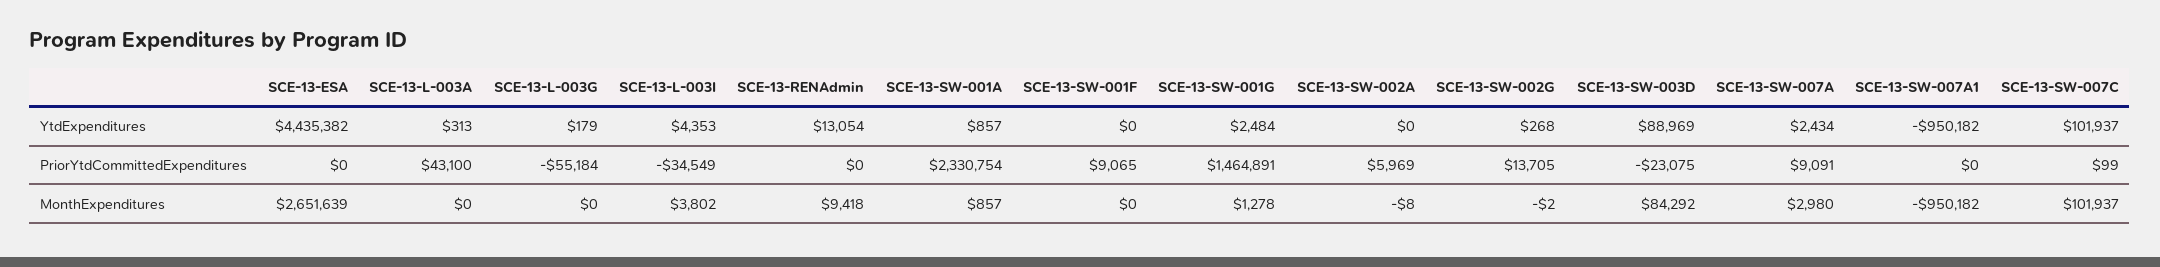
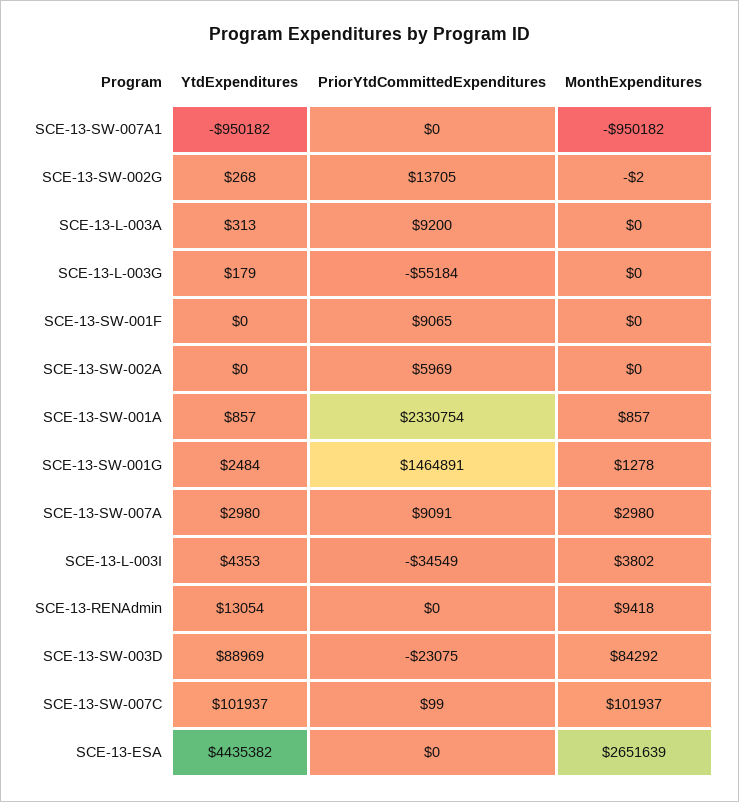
  {
    "SCE-13-ESA": {
      "YtdExpenditures": 4435382,
      "PriorYtdCommittedExpenditures": 0,
      "MonthExpenditures": 2651639
    },
    "SCE-13-L-003A": {
      "YtdExpenditures": 313,
-     "PriorYtdCommittedExpenditures": 43100,
+     "PriorYtdCommittedExpenditures": 9200,
      "MonthExpenditures": 0
    },
    "SCE-13-L-003G": {
      "YtdExpenditures": 179,
      "PriorYtdCommittedExpenditures": -55184,
      "MonthExpenditures": 0
    },
    "SCE-13-L-003I": {
      "YtdExpenditures": 4353,
      "PriorYtdCommittedExpenditures": -34549,
      "MonthExpenditures": 3802
    },
    "SCE-13-RENAdmin": {
      "YtdExpenditures": 13054,
      "PriorYtdCommittedExpenditures": 0,
      "MonthExpenditures": 9418
    },
    "SCE-13-SW-001A": {
      "YtdExpenditures": 857,
      "PriorYtdCommittedExpenditures": 2330754,
      "MonthExpenditures": 857
    },
    "SCE-13-SW-001F": {
      "YtdExpenditures": 0,
      "PriorYtdCommittedExpenditures": 9065,
      "MonthExpenditures": 0
    },
    "SCE-13-SW-001G": {
      "YtdExpenditures": 2484,
      "PriorYtdCommittedExpenditures": 1464891,
      "MonthExpenditures": 1278
    },
    "SCE-13-SW-002A": {
      "YtdExpenditures": 0,
      "PriorYtdCommittedExpenditures": 5969,
-     "MonthExpenditures": -8
+     "MonthExpenditures": 0
    },
    "SCE-13-SW-002G": {
      "YtdExpenditures": 268,
      "PriorYtdCommittedExpenditures": 13705,
      "MonthExpenditures": -2
    },
    "SCE-13-SW-003D": {
      "YtdExpenditures": 88969,
      "PriorYtdCommittedExpenditures": -23075,
      "MonthExpenditures": 84292
    },
    "SCE-13-SW-007A": {
-     "YtdExpenditures": 2434,
+     "YtdExpenditures": 2980,
      "PriorYtdCommittedExpenditures": 9091,
      "MonthExpenditures": 2980
    },
    "SCE-13-SW-007A1": {
      "YtdExpenditures": -950182,
      "PriorYtdCommittedExpenditures": 0,
      "MonthExpenditures": -950182
    },
    "SCE-13-SW-007C": {
      "YtdExpenditures": 101937,
      "PriorYtdCommittedExpenditures": 99,
      "MonthExpenditures": 101937
    }
  }

